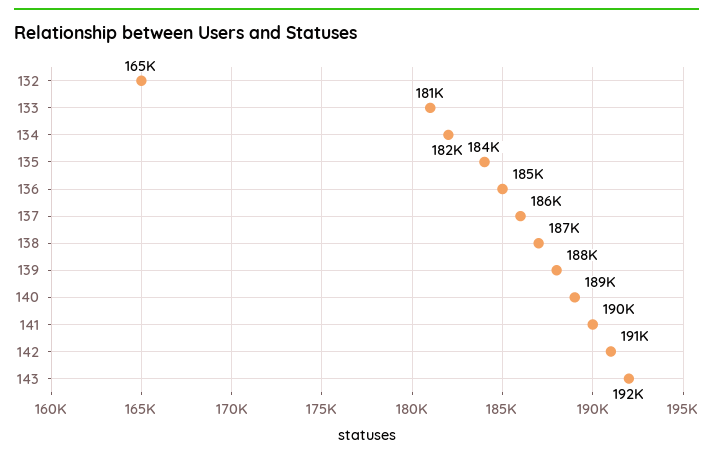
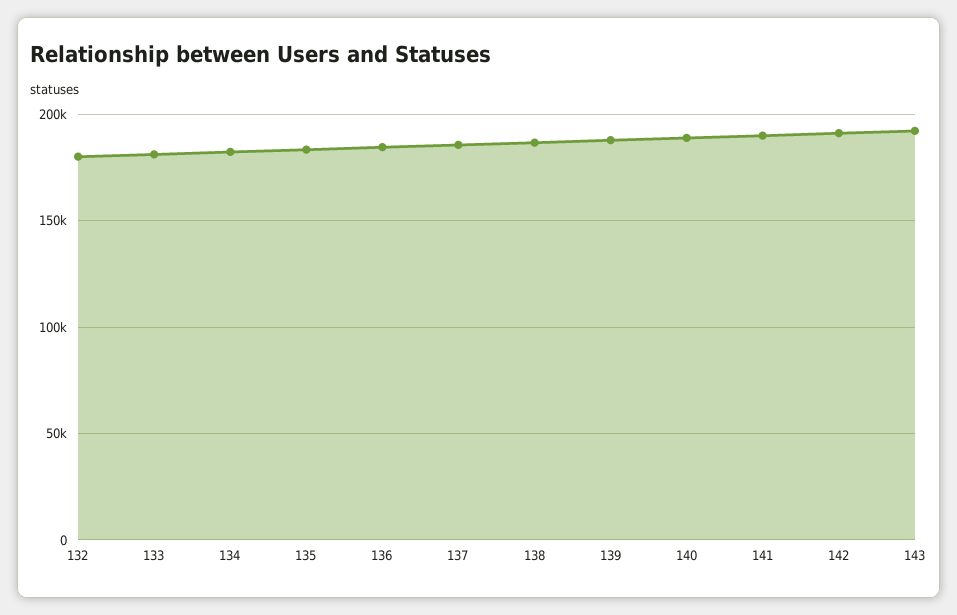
  {
-   "132": 165000,
+   "132": 180000,
    "133": 181000,
    "134": 182000,
    "135": 184000,
    "136": 185000,
    "137": 186000,
    "138": 187000,
    "139": 188000,
    "140": 189000,
    "141": 190000,
    "142": 191000,
    "143": 192000
  }

